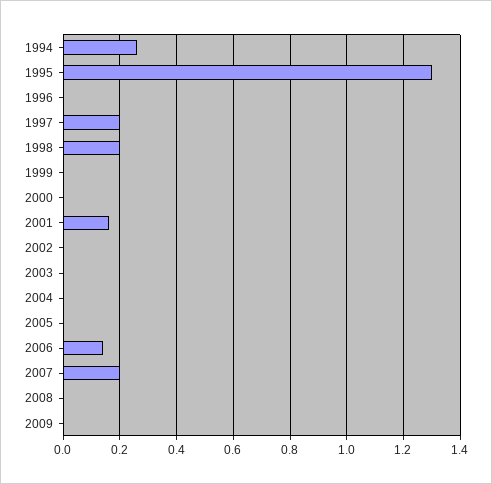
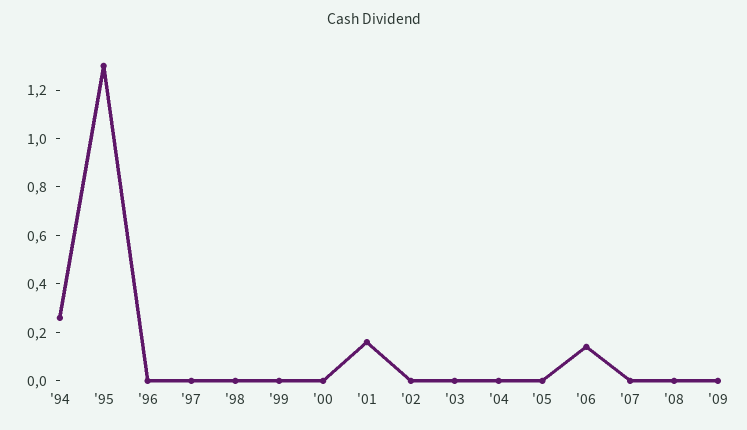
  {
    "1994": 0.25,
    "1995": 1.3,
    "1996": 0,
-   "1997": 0.2,
+   "1997": 0,
-   "1998": 0.2,
+   "1998": 0,
    "1999": 0,
    "2000": 0,
    "2001": 0.15,
    "2002": 0,
    "2003": 0,
    "2004": 0,
    "2005": 0,
    "2006": 0.15,
-   "2007": 0.2,
+   "2007": 0,
    "2008": 0,
    "2009": 0
  }

